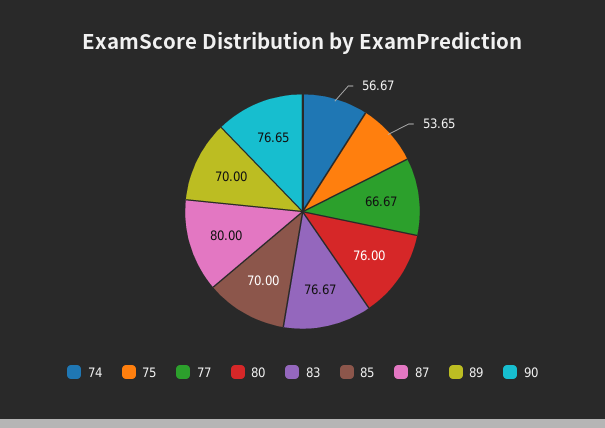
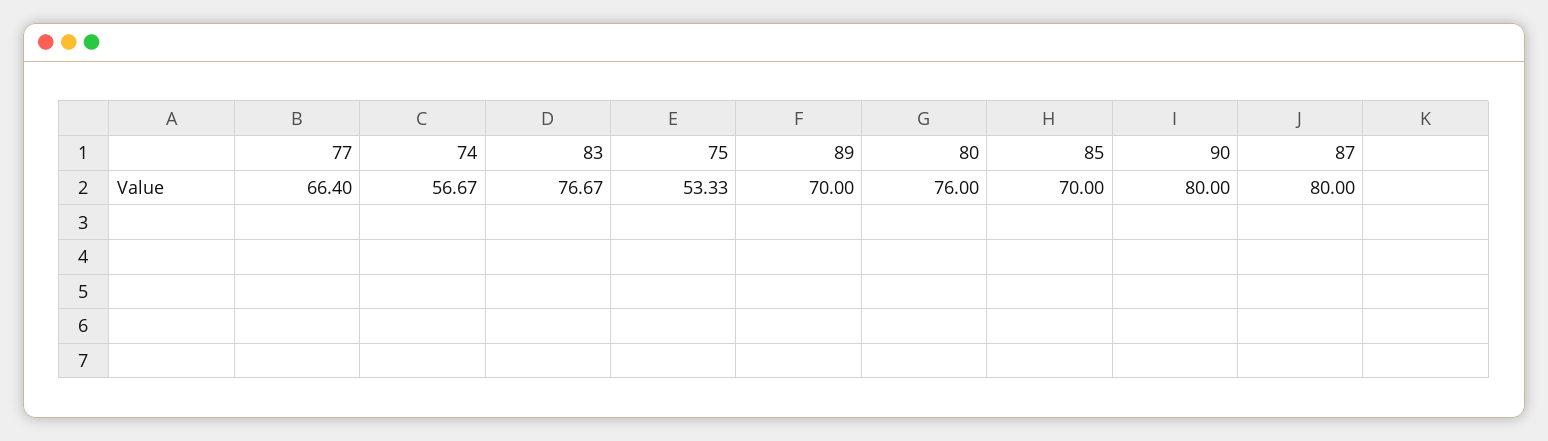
  {
    "74": 56.67,
-   "75": 53.65,
+   "75": 53.33,
-   "77": 66.67,
+   "77": 66.4,
    "80": 76,
    "83": 76.67,
    "85": 70,
    "87": 80,
    "89": 70,
-   "90": 76.65
+   "90": 80
  }

